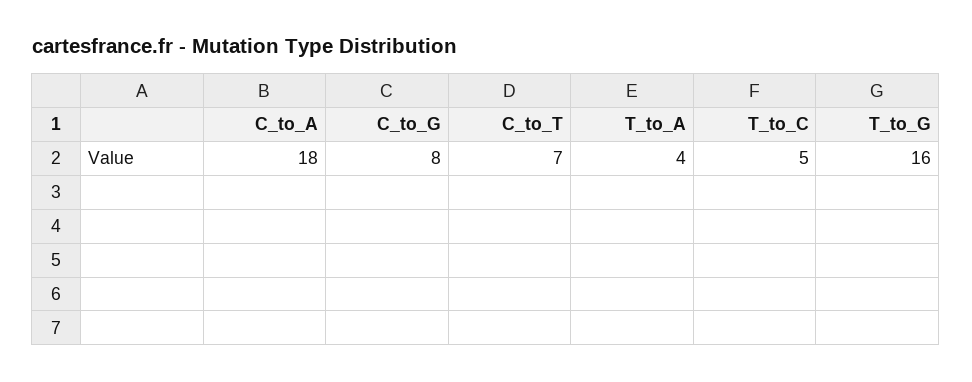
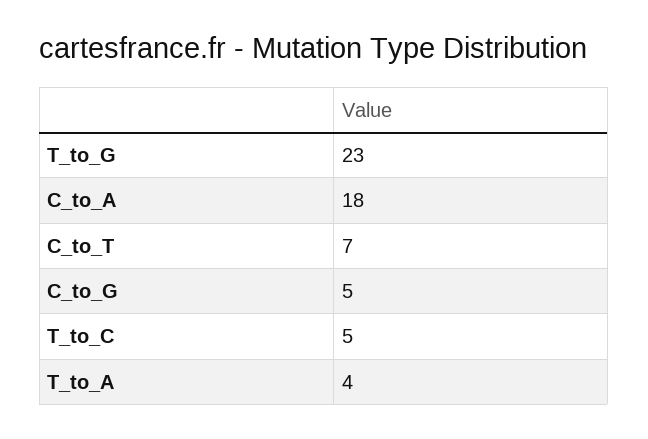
  {
    "C_to_A": 18,
-   "C_to_G": 8,
+   "C_to_G": 5,
    "C_to_T": 7,
    "T_to_A": 4,
    "T_to_C": 5,
-   "T_to_G": 16
+   "T_to_G": 23
  }

